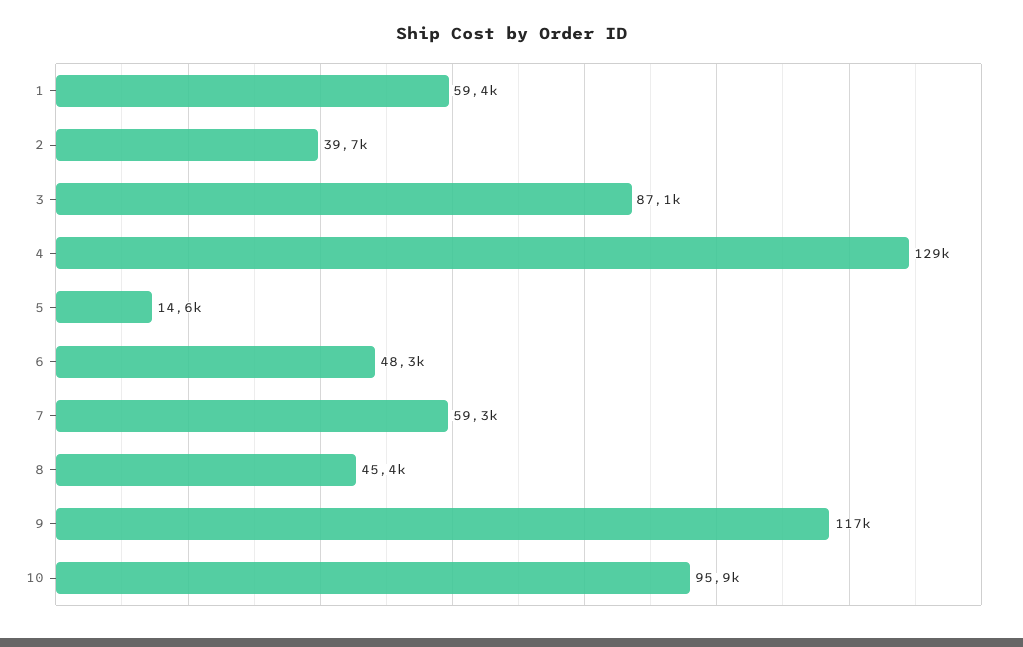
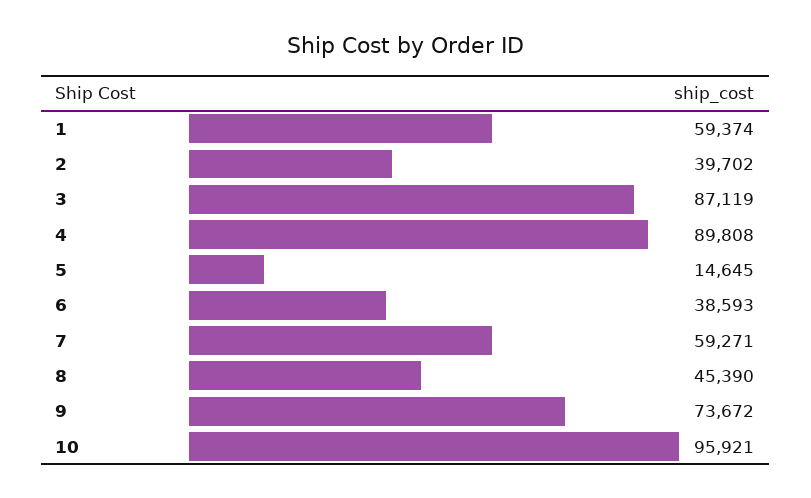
  {
    "1": 59374,
    "2": 39702,
    "3": 87119,
-   "4": 129000,
+   "4": 89808,
    "5": 14645,
-   "6": 48300,
+   "6": 38593,
    "7": 59271,
    "8": 45390,
-   "9": 117000,
+   "9": 73672,
    "10": 95921
  }

